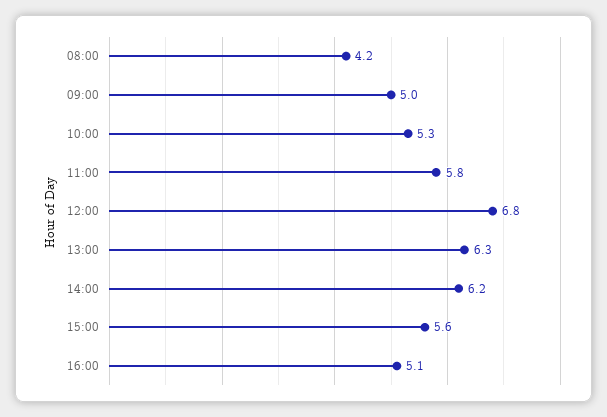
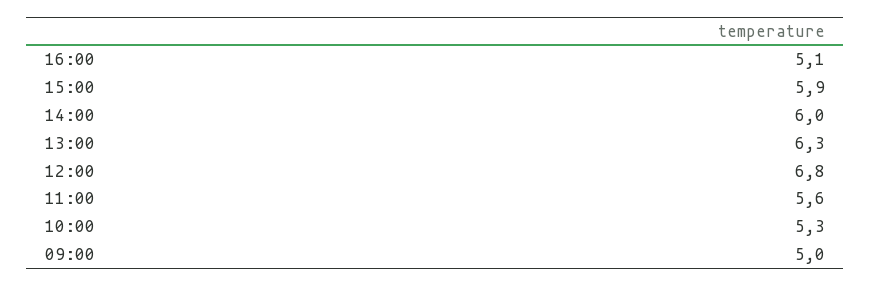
  {
-   "08:00": 4.2,
    "09:00": 5,
    "10:00": 5.3,
-   "11:00": 5.8,
+   "11:00": 5.6,
    "12:00": 6.8,
    "13:00": 6.3,
-   "14:00": 6.2,
+   "14:00": 6,
-   "15:00": 5.6,
+   "15:00": 5.9,
    "16:00": 5.1
  }

